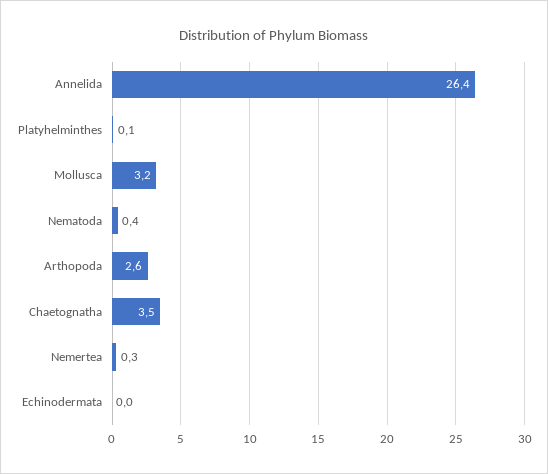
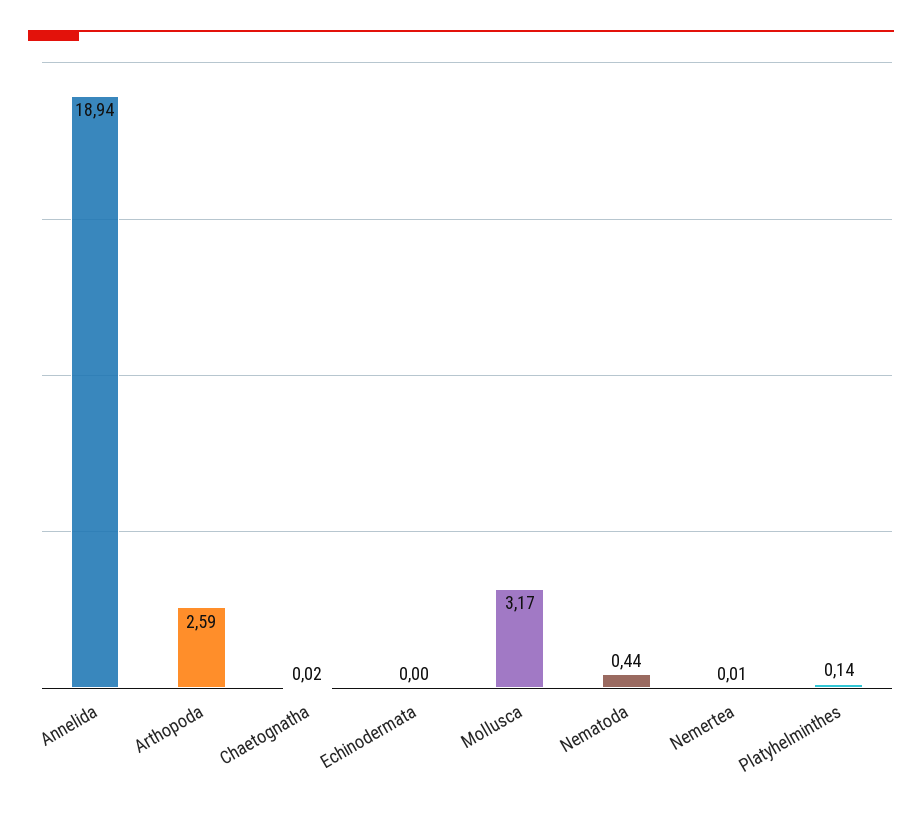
  {
-   "Annelida": 26.4,
+   "Annelida": 18.94,
    "Platyhelminthes": 0.14,
    "Mollusca": 3.17,
    "Nematoda": 0.44,
    "Arthopoda": 2.59,
-   "Chaetognatha": 3.5,
+   "Chaetognatha": 0.02,
-   "Nemertea": 0.3,
+   "Nemertea": 0.01,
    "Echinodermata": 0
  }

